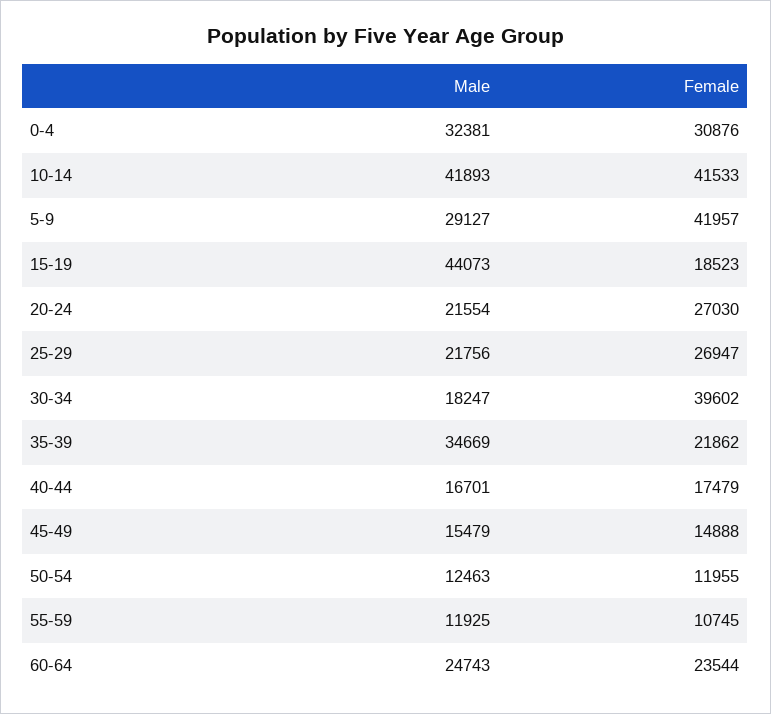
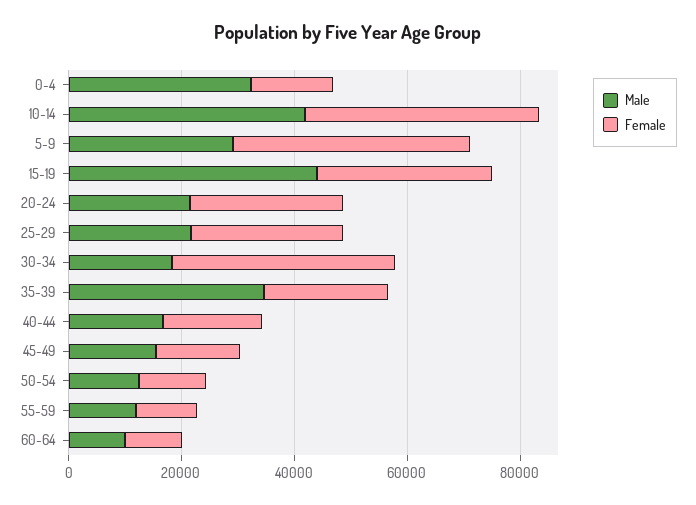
  {
    "Male": {
      "0-4": 32381,
      "10-14": 41893,
      "5-9": 29127,
      "15-19": 44073,
      "20-24": 21554,
      "25-29": 21756,
      "30-34": 18247,
      "35-39": 34669,
      "40-44": 16701,
      "45-49": 15479,
      "50-54": 12463,
      "55-59": 11925,
-     "60-64": 24743
+     "60-64": 10000
    },
    "Female": {
-     "0-4": 30876,
+     "0-4": 15000,
      "10-14": 41533,
      "5-9": 41957,
-     "15-19": 18523,
+     "15-19": 30000,
      "20-24": 27030,
      "25-29": 26947,
      "30-34": 39602,
      "35-39": 21862,
      "40-44": 17479,
      "45-49": 14888,
      "50-54": 11955,
      "55-59": 10745,
-     "60-64": 23544
+     "60-64": 10000
    }
  }

